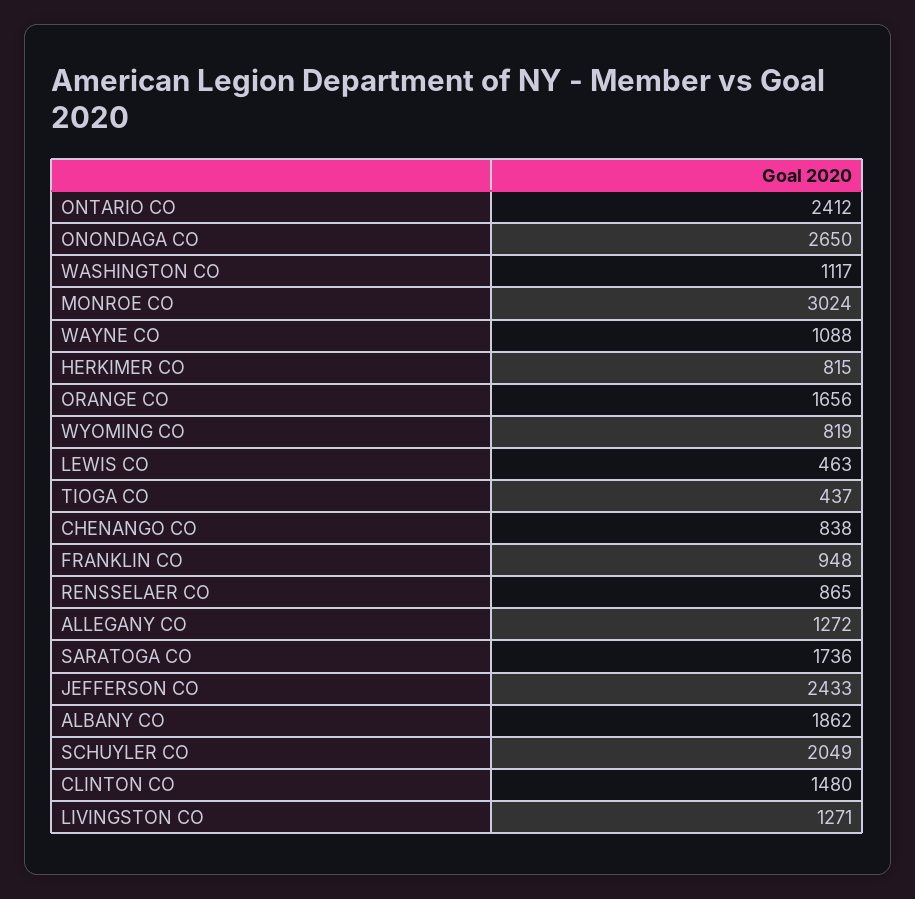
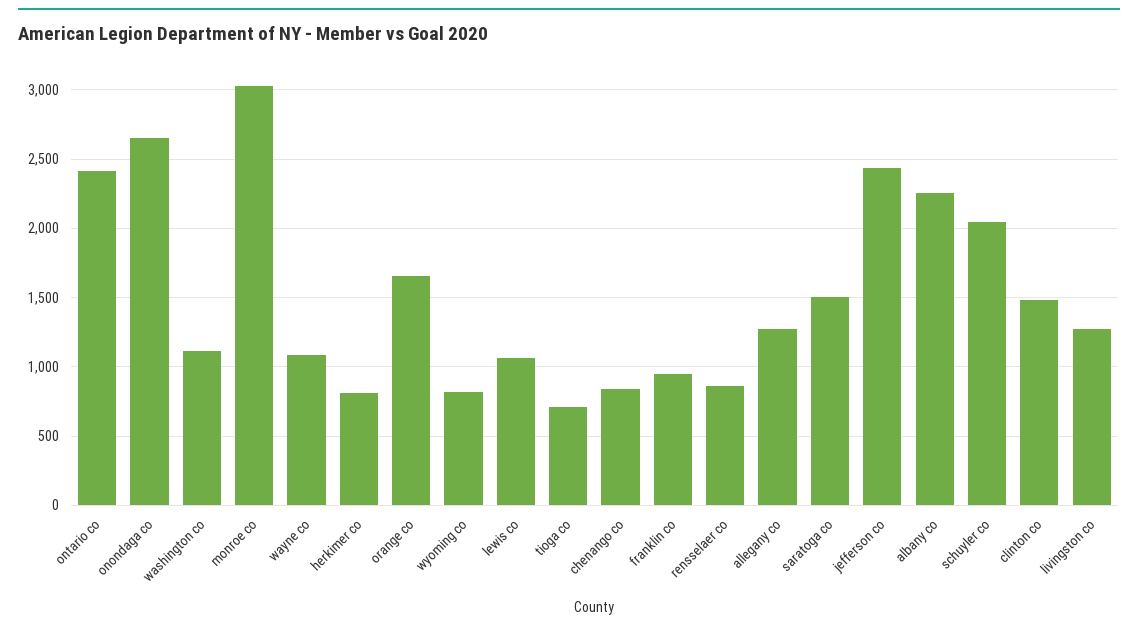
  {
    "ONTARIO CO": 2412,
    "ONONDAGA CO": 2650,
    "WASHINGTON CO": 1117,
    "MONROE CO": 3024,
    "WAYNE CO": 1088,
    "HERKIMER CO": 815,
    "ORANGE CO": 1656,
    "WYOMING CO": 819,
-   "LEWIS CO": 463,
+   "LEWIS CO": 1050,
-   "TIOGA CO": 437,
+   "TIOGA CO": 700,
    "CHENANGO CO": 838,
    "FRANKLIN CO": 948,
    "RENSSELAER CO": 865,
    "ALLEGANY CO": 1272,
-   "SARATOGA CO": 1736,
+   "SARATOGA CO": 1500,
    "JEFFERSON CO": 2433,
-   "ALBANY CO": 1862,
+   "ALBANY CO": 2250,
    "SCHUYLER CO": 2049,
    "CLINTON CO": 1480,
    "LIVINGSTON CO": 1271
  }

